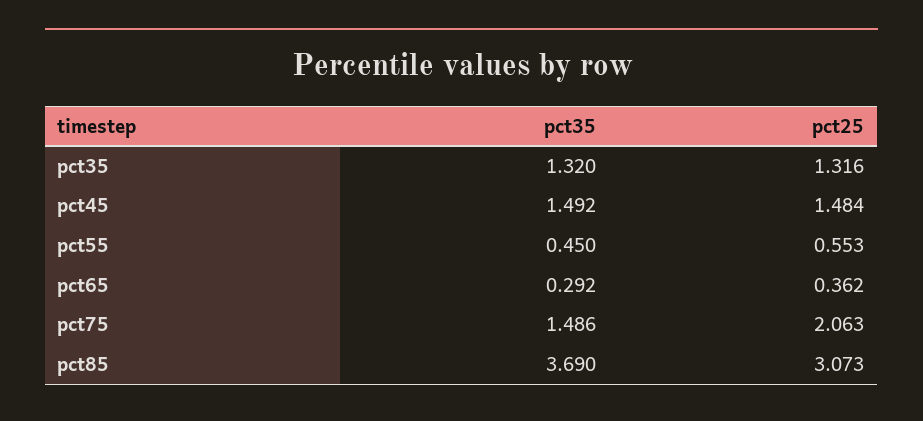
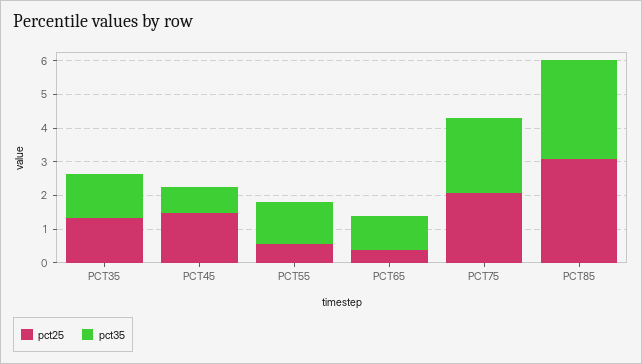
  {
    "pct35": {
      "pct35": 1.32,
-     "pct45": 1.492,
+     "pct45": 0.75,
-     "pct55": 0.45,
+     "pct55": 1.25,
-     "pct65": 0.292,
+     "pct65": 1,
-     "pct75": 1.486,
+     "pct75": 2.25,
-     "pct85": 3.69
+     "pct85": 3
    },
    "pct25": {
      "pct35": 1.316,
      "pct45": 1.484,
      "pct55": 0.553,
      "pct65": 0.362,
      "pct75": 2.063,
      "pct85": 3.073
    }
  }

